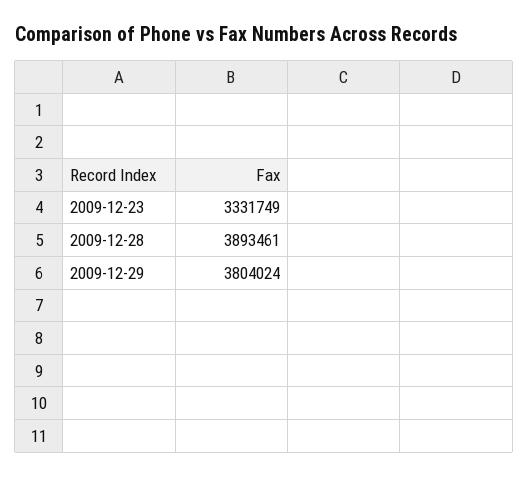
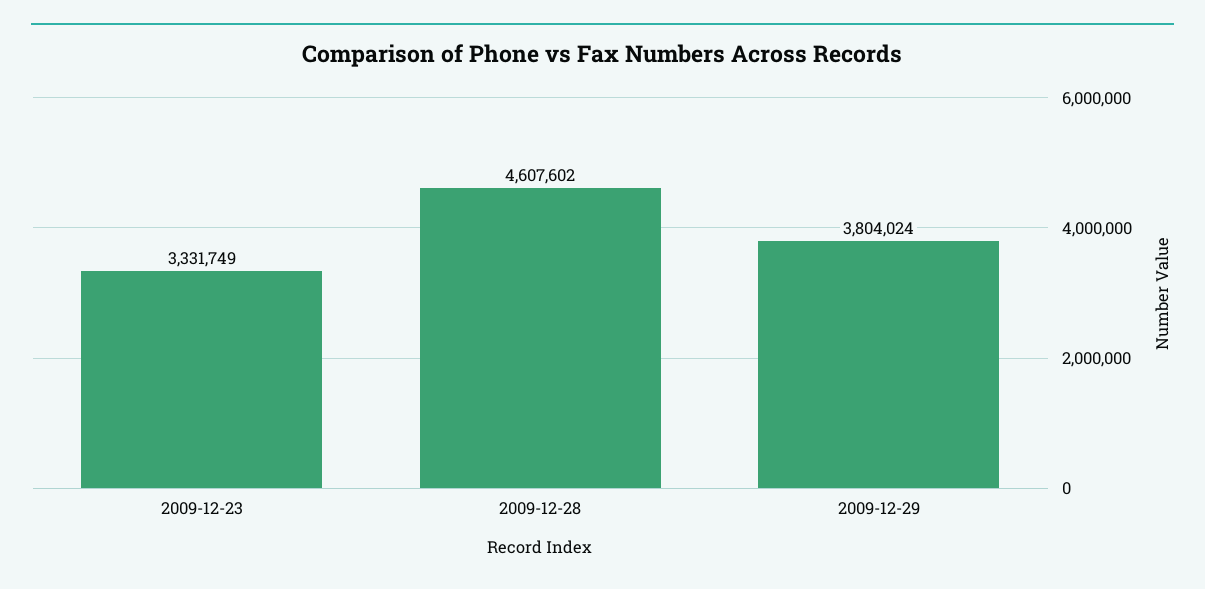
  {
    "2009-12-23": 3331749,
-   "2009-12-28": 3893461,
+   "2009-12-28": 4607602,
    "2009-12-29": 3804024
  }

